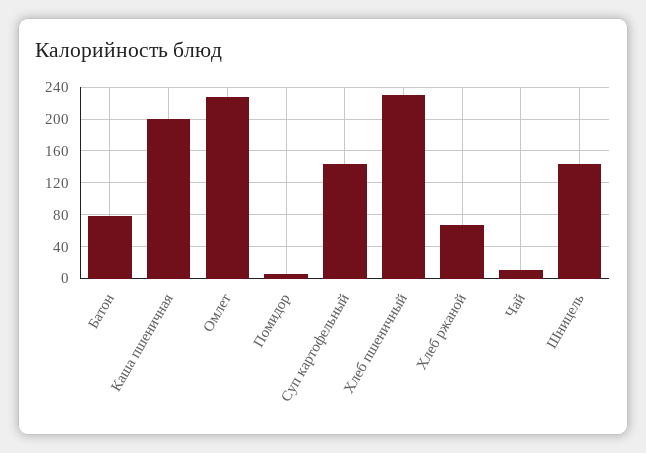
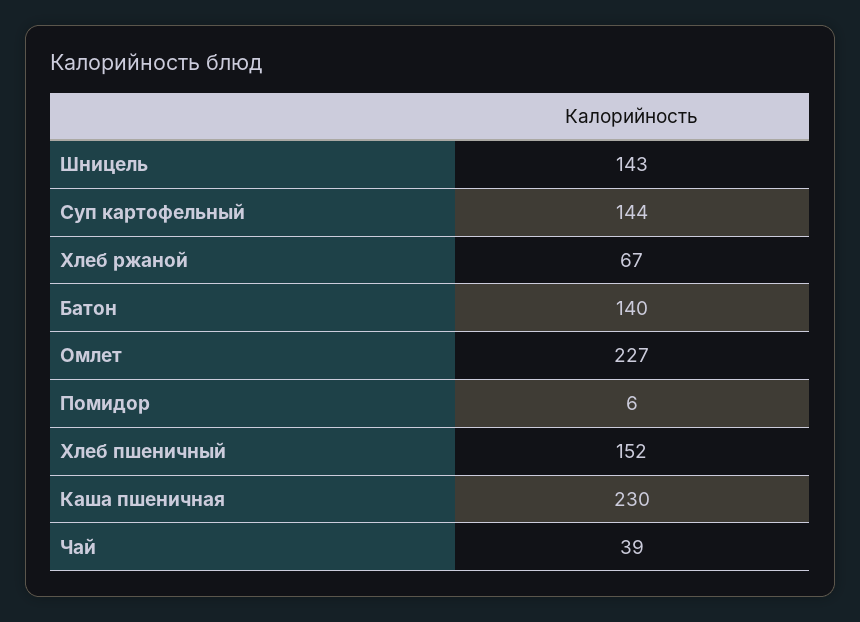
  {
-   "Батон": 80,
+   "Батон": 140,
-   "Каша пшеничная": 200,
+   "Каша пшеничная": 230,
    "Омлет": 227,
    "Помидор": 6,
    "Суп картофельный": 144,
-   "Хлеб пшеничный": 230,
+   "Хлеб пшеничный": 152,
    "Хлеб ржаной": 67,
-   "Чай": 10,
+   "Чай": 39,
    "Шницель": 143
  }

